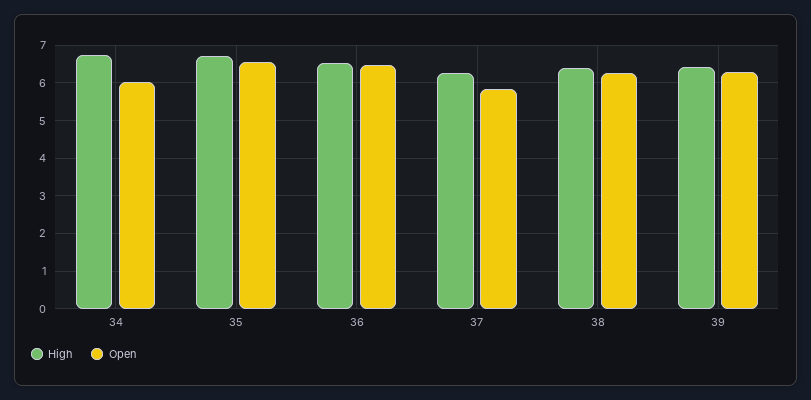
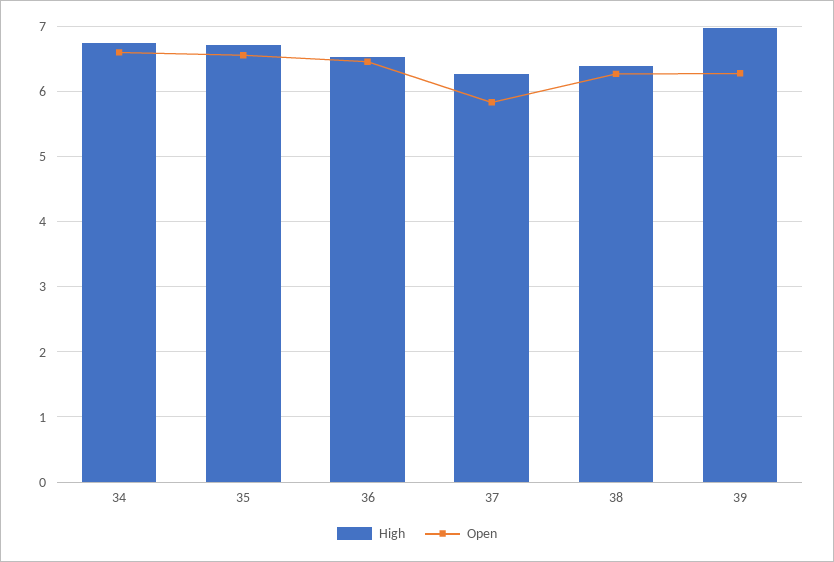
  {
    "High": {
      "34": 6.7,
      "35": 6.7,
      "36": 6.5,
      "37": 6.3,
      "38": 6.4,
-     "39": 6.4
+     "39": 7
    },
    "Open": {
-     "34": 6,
+     "34": 6.6,
      "35": 6.6,
      "36": 6.5,
      "37": 5.8,
      "38": 6.3,
      "39": 6.3
    }
  }

